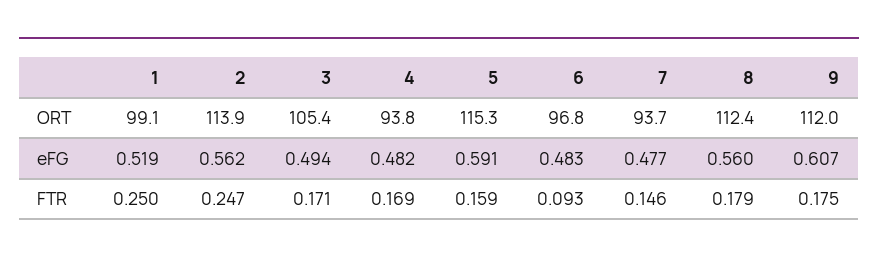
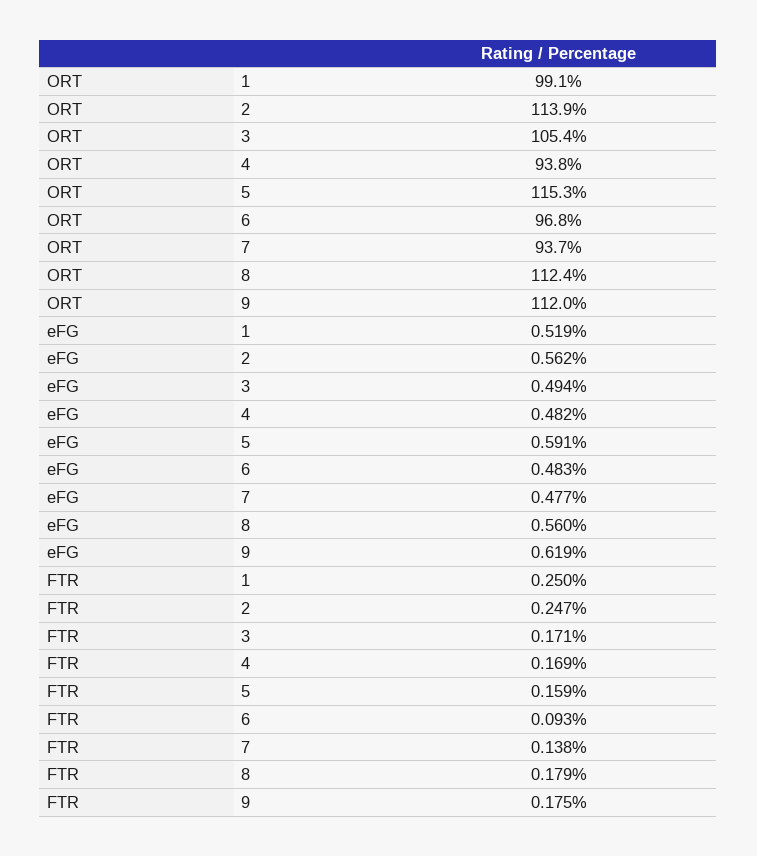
  {
    "1": {
      "ORT": 99.1,
      "eFG": 0.519,
      "FTR": 0.25
    },
    "2": {
      "ORT": 113.9,
      "eFG": 0.562,
      "FTR": 0.247
    },
    "3": {
      "ORT": 105.4,
      "eFG": 0.494,
      "FTR": 0.171
    },
    "4": {
      "ORT": 93.8,
      "eFG": 0.482,
      "FTR": 0.169
    },
    "5": {
      "ORT": 115.3,
      "eFG": 0.591,
      "FTR": 0.159
    },
    "6": {
      "ORT": 96.8,
      "eFG": 0.483,
      "FTR": 0.093
    },
    "7": {
      "ORT": 93.7,
      "eFG": 0.477,
-     "FTR": 0.146
+     "FTR": 0.138
    },
    "8": {
      "ORT": 112.4,
      "eFG": 0.56,
      "FTR": 0.179
    },
    "9": {
      "ORT": 112,
-     "eFG": 0.607,
+     "eFG": 0.619,
      "FTR": 0.175
    }
  }

